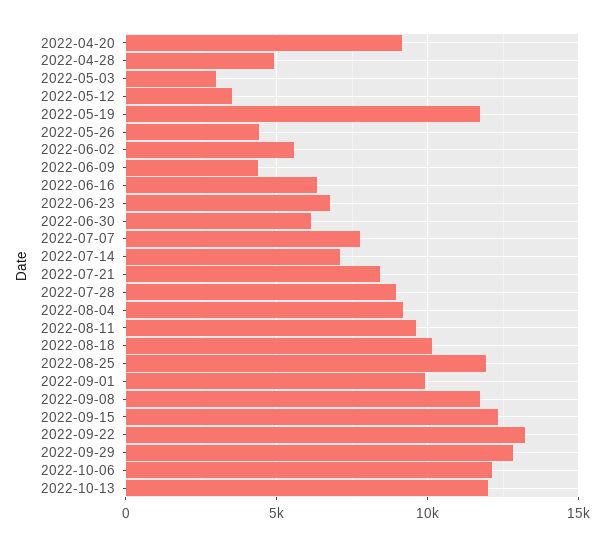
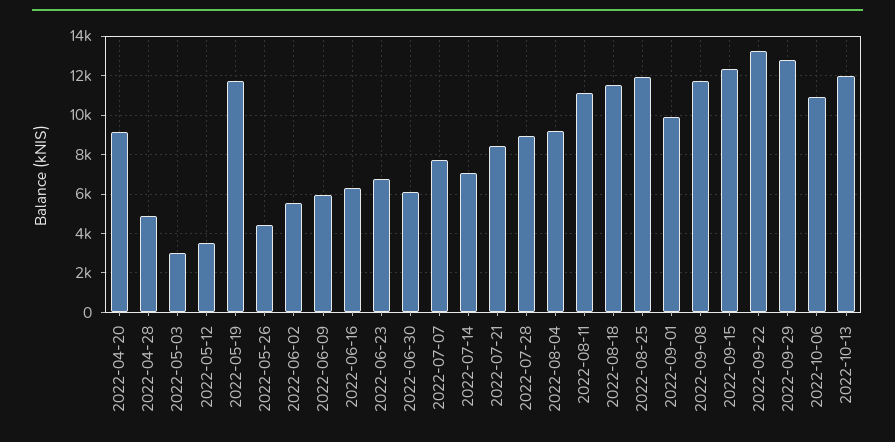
  {
    "2022-04-20": 9000,
    "2022-04-28": 5000,
    "2022-05-03": 3000,
    "2022-05-12": 3500,
    "2022-05-19": 11500,
    "2022-05-26": 4500,
    "2022-06-02": 5500,
-   "2022-06-09": 4500,
+   "2022-06-09": 6000,
    "2022-06-16": 6500,
    "2022-06-23": 7000,
    "2022-06-30": 6000,
    "2022-07-07": 7500,
    "2022-07-14": 7000,
    "2022-07-21": 8500,
    "2022-07-28": 9000,
    "2022-08-04": 9000,
-   "2022-08-11": 9500,
+   "2022-08-11": 11000,
-   "2022-08-18": 10000,
+   "2022-08-18": 11500,
    "2022-08-25": 12000,
    "2022-09-01": 10000,
    "2022-09-08": 11500,
    "2022-09-15": 12500,
    "2022-09-22": 13000,
    "2022-09-29": 13000,
-   "2022-10-06": 12000,
+   "2022-10-06": 11000,
    "2022-10-13": 12000
  }

